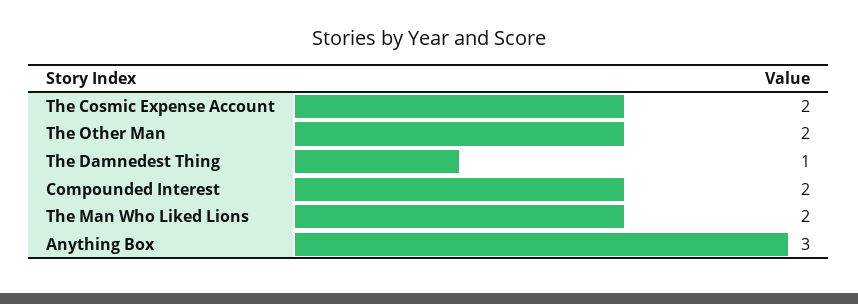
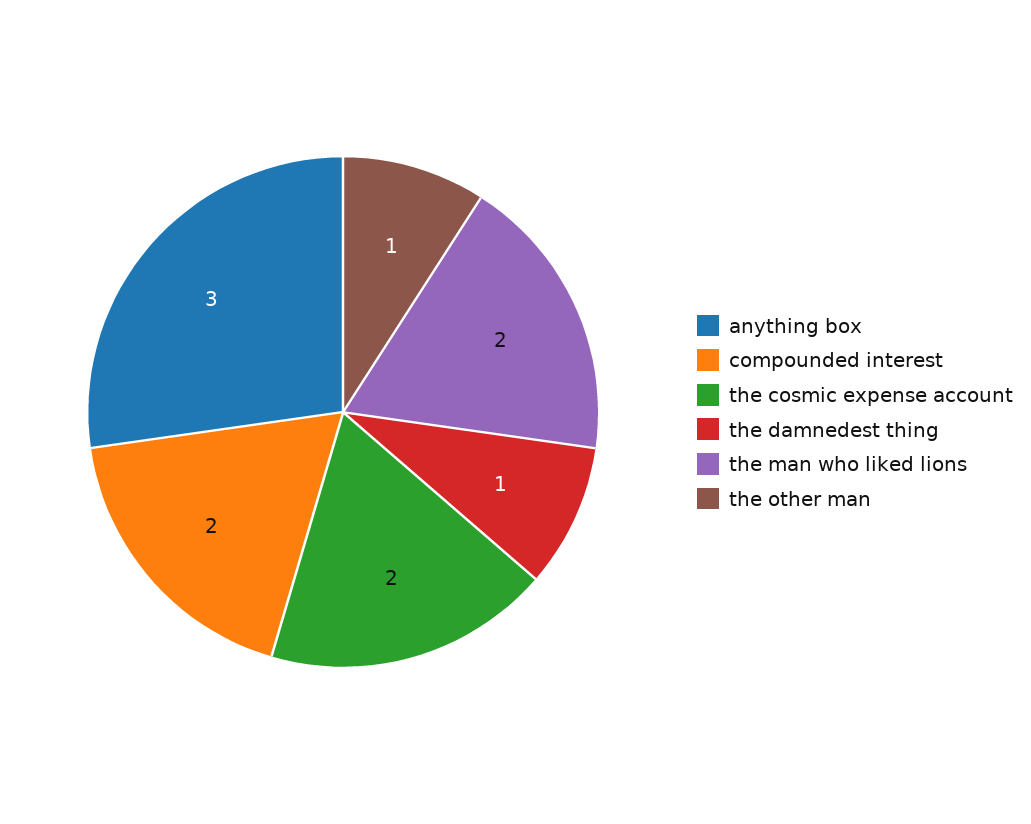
  {
    "The Cosmic Expense Account": 2,
-   "The Other Man": 2,
+   "The Other Man": 1,
    "The Damnedest Thing": 1,
    "Compounded Interest": 2,
    "The Man Who Liked Lions": 2,
    "Anything Box": 3
  }

